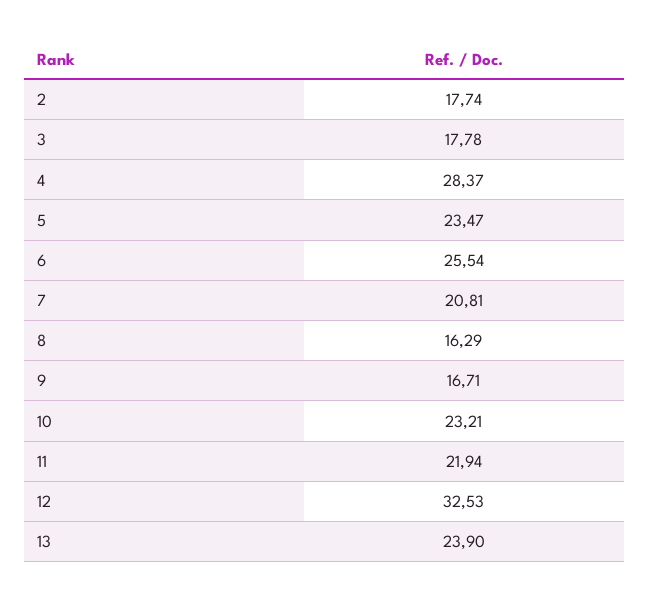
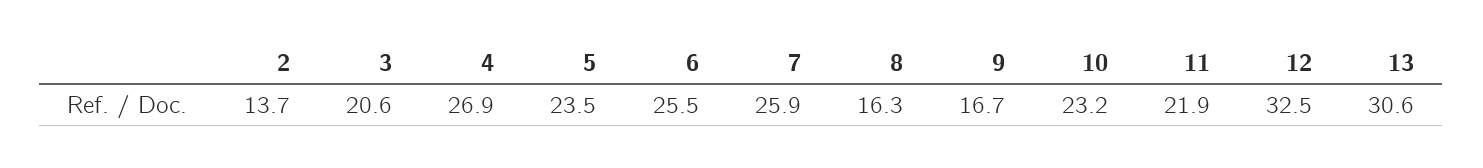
  {
-   "2": 17.74,
+   "2": 13.7,
-   "3": 17.78,
+   "3": 20.6,
-   "4": 28.37,
+   "4": 26.9,
    "5": 23.47,
    "6": 25.54,
-   "7": 20.81,
+   "7": 25.9,
    "8": 16.29,
    "9": 16.71,
    "10": 23.21,
    "11": 21.94,
    "12": 32.53,
-   "13": 23.9
+   "13": 30.6
  }

